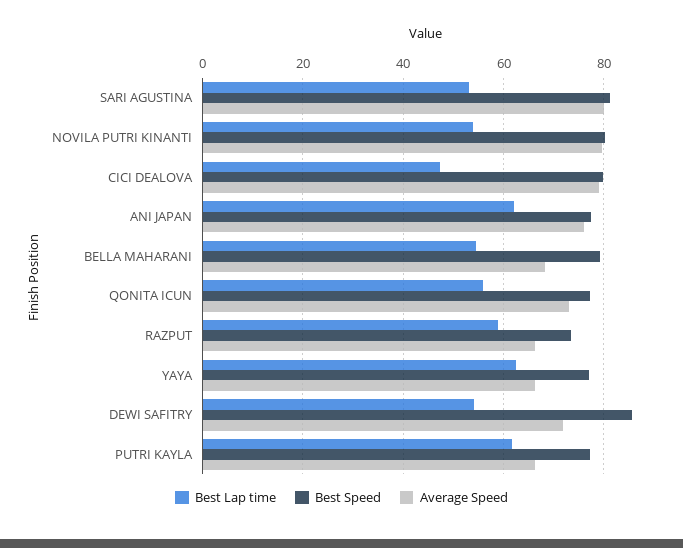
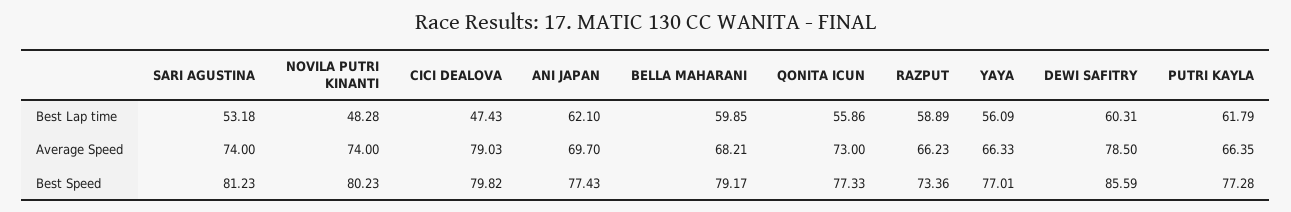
  {
    "Best Lap time": {
      "SARI AGUSTINA": 53.18,
-     "NOVILA PUTRI KINANTI": 54,
+     "NOVILA PUTRI KINANTI": 48.28,
      "CICI DEALOVA": 47.43,
      "ANI JAPAN": 62.1,
-     "BELLA MAHARANI": 54,
+     "BELLA MAHARANI": 59.85,
      "QONITA ICUN": 55.86,
      "RAZPUT": 58.89,
-     "YAYA": 62,
+     "YAYA": 56.09,
-     "DEWI SAFITRY": 54,
+     "DEWI SAFITRY": 60.31,
      "PUTRI KAYLA": 61.79
    },
    "Best Speed": {
      "SARI AGUSTINA": 81.23,
      "NOVILA PUTRI KINANTI": 80.23,
      "CICI DEALOVA": 79.82,
      "ANI JAPAN": 77.43,
      "BELLA MAHARANI": 79.17,
      "QONITA ICUN": 77.33,
      "RAZPUT": 73.36,
      "YAYA": 77.01,
      "DEWI SAFITRY": 85.59,
      "PUTRI KAYLA": 77.28
    },
    "Average Speed": {
-     "SARI AGUSTINA": 80,
+     "SARI AGUSTINA": 74,
-     "NOVILA PUTRI KINANTI": 80,
+     "NOVILA PUTRI KINANTI": 74,
      "CICI DEALOVA": 79.03,
-     "ANI JAPAN": 76,
+     "ANI JAPAN": 69.7,
      "BELLA MAHARANI": 68.21,
      "QONITA ICUN": 73,
      "RAZPUT": 66.23,
      "YAYA": 66.33,
-     "DEWI SAFITRY": 72,
+     "DEWI SAFITRY": 78.5,
      "PUTRI KAYLA": 66.35
    }
  }

